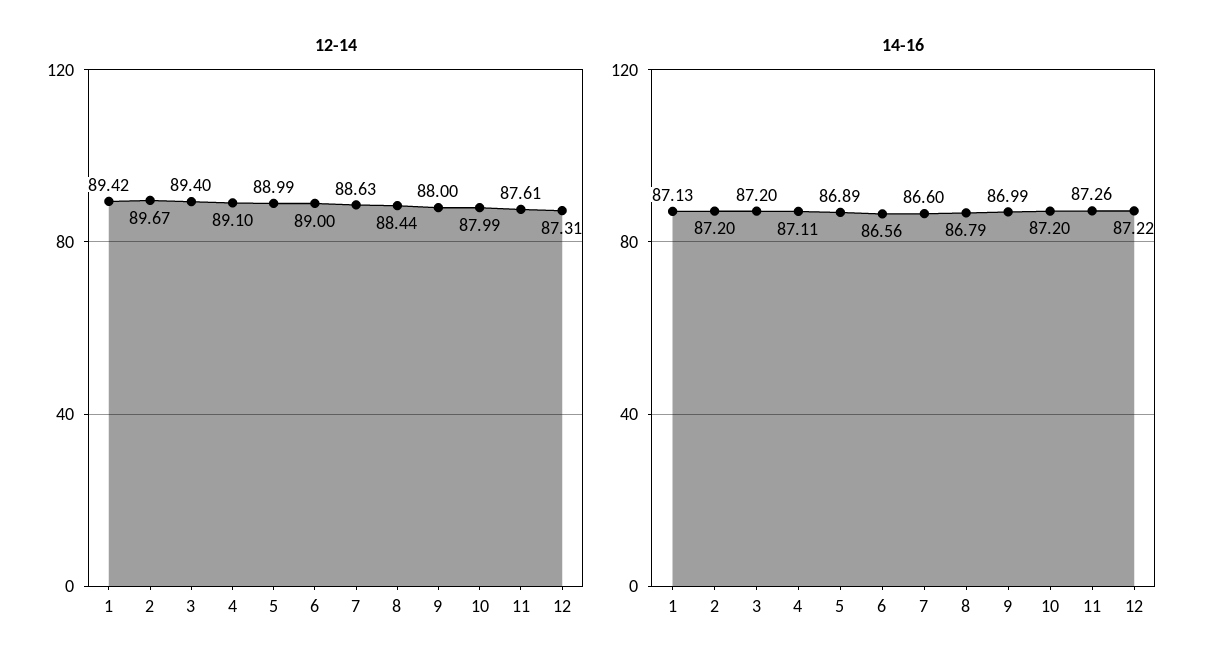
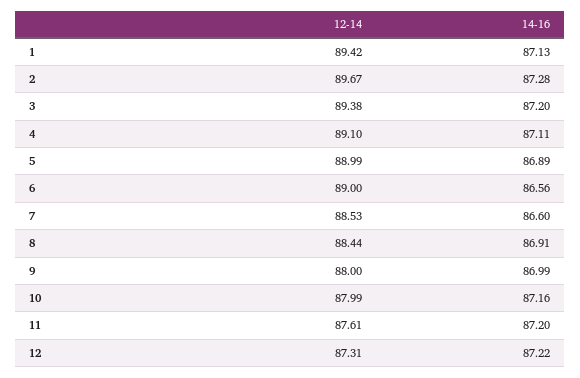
  {
    "12-14": {
      "1": 89.42,
      "2": 89.67,
-     "3": 89.4,
+     "3": 89.38,
      "4": 89.1,
      "5": 88.99,
      "6": 89,
-     "7": 88.63,
+     "7": 88.53,
      "8": 88.44,
      "9": 88,
      "10": 87.99,
      "11": 87.61,
      "12": 87.31
    },
    "14-16": {
      "1": 87.13,
-     "2": 87.2,
+     "2": 87.28,
      "3": 87.2,
      "4": 87.11,
      "5": 86.89,
      "6": 86.56,
      "7": 86.6,
-     "8": 86.79,
+     "8": 86.91,
      "9": 86.99,
-     "10": 87.2,
+     "10": 87.16,
-     "11": 87.26,
+     "11": 87.2,
      "12": 87.22
    }
  }

